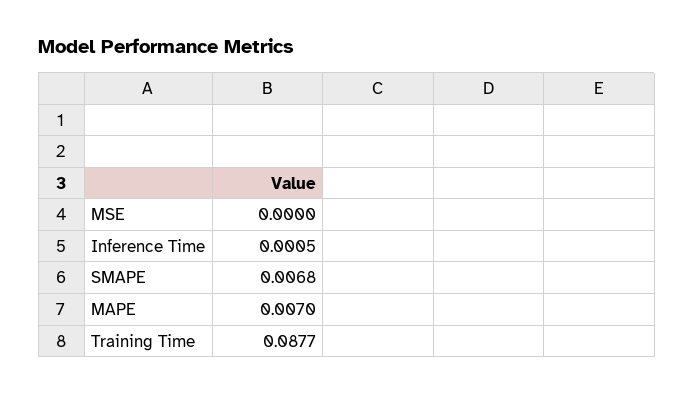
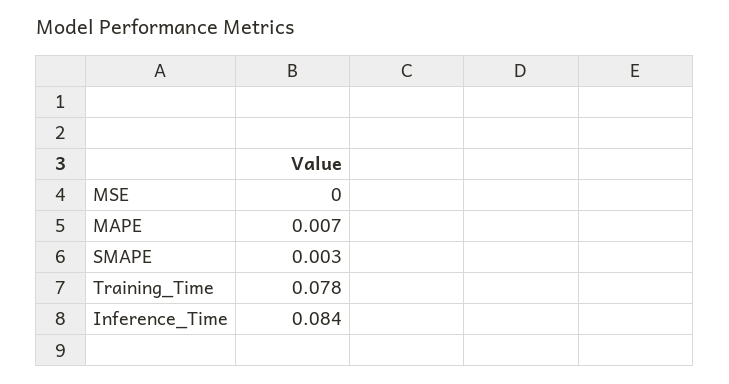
  {
    "MSE": 0,
-   "Inference Time": 0.0005,
+   "Inference Time": 0.084,
-   "SMAPE": 0.0068,
+   "SMAPE": 0.003,
    "MAPE": 0.007,
-   "Training Time": 0.0877
+   "Training Time": 0.078
  }

